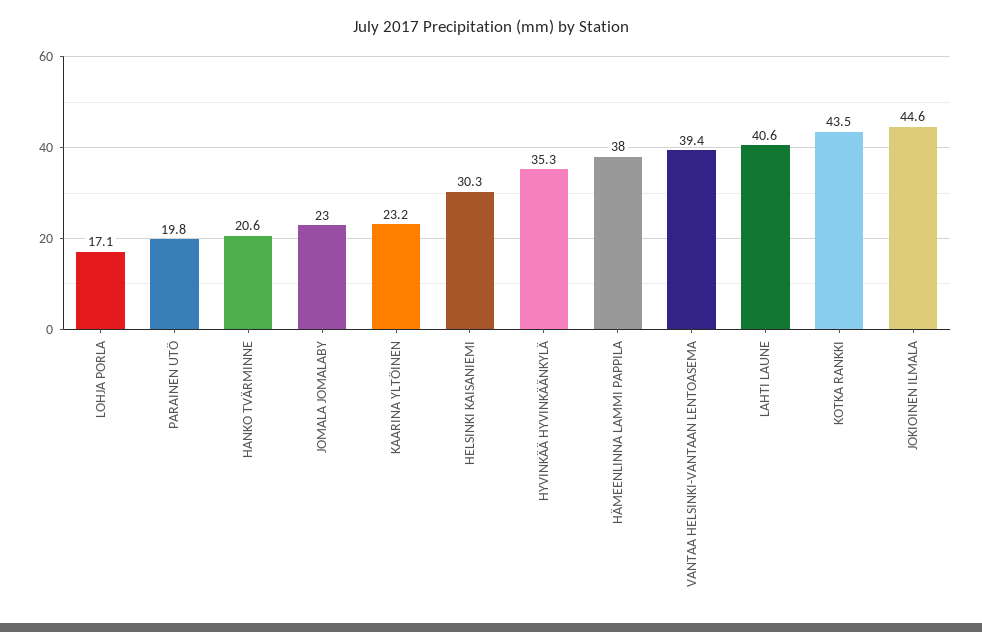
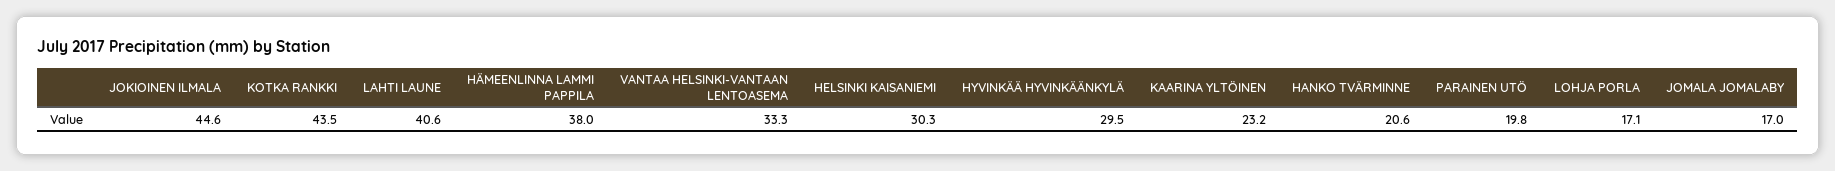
  {
    "LOHJA PORLA": 17.1,
    "PARAINEN UTÖ": 19.8,
    "HANKO TVÄRMINNE": 20.6,
-   "JOMALA JOMALABY": 23,
+   "JOMALA JOMALABY": 17,
    "KAARINA YLTÖINEN": 23.2,
    "HELSINKI KAISANIEMI": 30.3,
-   "HYVINKÄÄ HYVINKÄÄNKYLÄ": 35.3,
+   "HYVINKÄÄ HYVINKÄÄNKYLÄ": 29.5,
    "HÄMEENLINNA LAMMI PAPPILA": 38,
-   "VANTAA HELSINKI-VANTAAN LENTOASEMA": 39.4,
+   "VANTAA HELSINKI-VANTAAN LENTOASEMA": 33.3,
    "LAHTI LAUNE": 40.6,
    "KOTKA RANKKI": 43.5,
    "JOKIOINEN ILMALA": 44.6
  }

